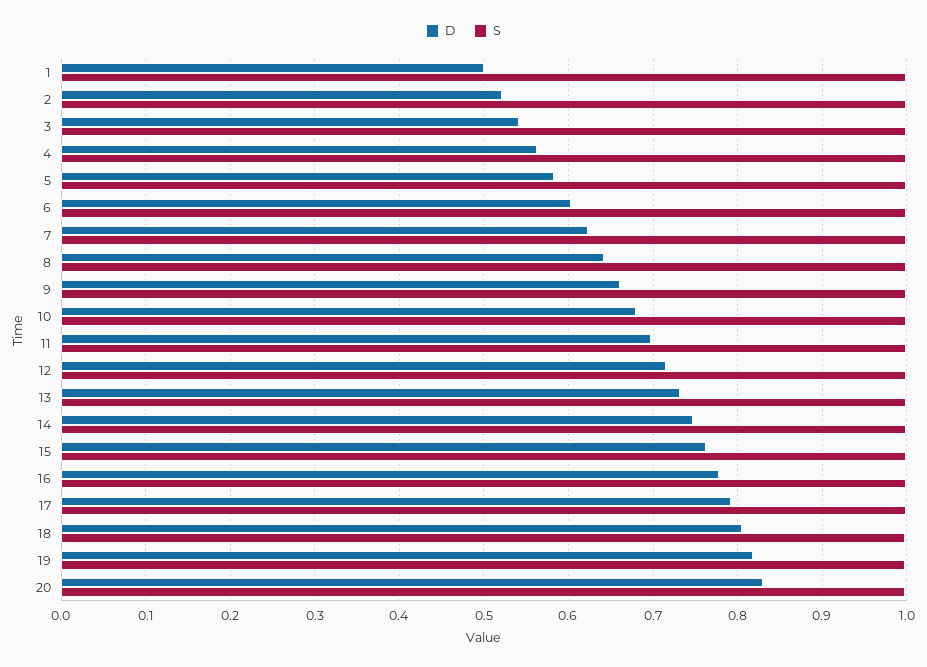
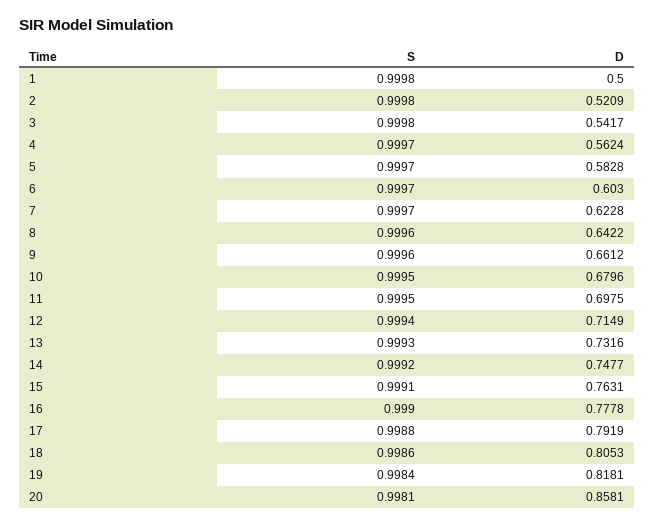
  {
    "D": {
      "1": 0.5,
      "2": 0.5209,
      "3": 0.5417,
      "4": 0.5624,
      "5": 0.5828,
      "6": 0.603,
      "7": 0.6228,
      "8": 0.6422,
      "9": 0.6612,
      "10": 0.6796,
      "11": 0.6975,
      "12": 0.7149,
      "13": 0.7316,
      "14": 0.7477,
      "15": 0.7631,
      "16": 0.7778,
      "17": 0.7919,
      "18": 0.8053,
      "19": 0.8181,
-     "20": 0.83
+     "20": 0.8581
    },
    "S": {
      "1": 0.9998,
      "2": 0.9998,
      "3": 0.9998,
      "4": 0.9997,
      "5": 0.9997,
      "6": 0.9997,
      "7": 0.9997,
      "8": 0.9996,
      "9": 0.9996,
      "10": 0.9995,
      "11": 0.9995,
      "12": 0.9994,
      "13": 0.9993,
      "14": 0.9992,
      "15": 0.9991,
      "16": 0.999,
      "17": 0.9988,
      "18": 0.9986,
      "19": 0.9984,
      "20": 0.9981
    }
  }

